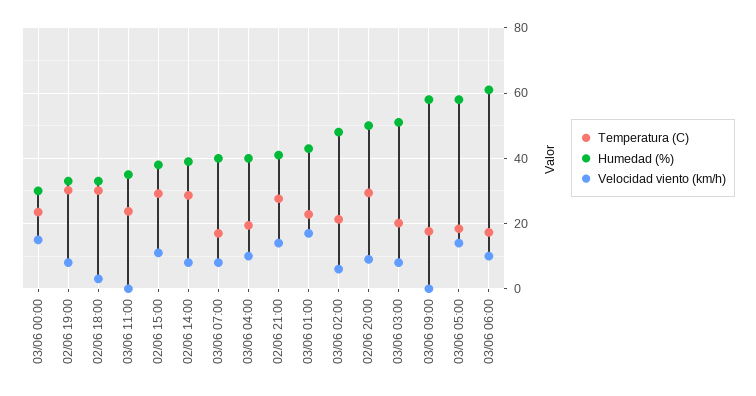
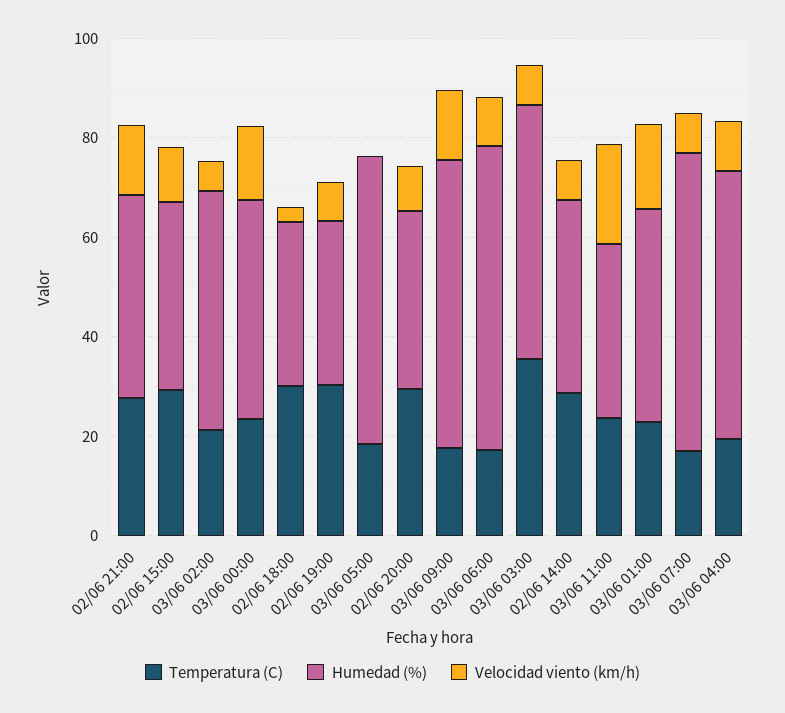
  {
    "Temperatura (C)": {
      "03/06 00:00": 24,
      "02/06 19:00": 30,
      "02/06 18:00": 30,
      "03/06 11:00": 24,
      "02/06 15:00": 30,
      "02/06 14:00": 28,
      "03/06 07:00": 18,
      "03/06 04:00": 20,
      "02/06 21:00": 28,
      "03/06 01:00": 22,
      "03/06 02:00": 22,
      "02/06 20:00": 30,
-     "03/06 03:00": 20,
+     "03/06 03:00": 35,
      "03/06 09:00": 18,
      "03/06 05:00": 18,
      "03/06 06:00": 18
    },
    "Humedad (%)": {
-     "03/06 00:00": 30,
+     "03/06 00:00": 45,
      "02/06 19:00": 34,
      "02/06 18:00": 34,
      "03/06 11:00": 36,
      "02/06 15:00": 38,
      "02/06 14:00": 40,
-     "03/06 07:00": 40,
+     "03/06 07:00": 60,
-     "03/06 04:00": 40,
+     "03/06 04:00": 55,
      "02/06 21:00": 42,
      "03/06 01:00": 44,
      "03/06 02:00": 48,
-     "02/06 20:00": 50,
+     "02/06 20:00": 35,
      "03/06 03:00": 52,
      "03/06 09:00": 58,
      "03/06 05:00": 58,
      "03/06 06:00": 62
    },
    "Velocidad viento (km/h)": {
      "03/06 00:00": 16,
      "02/06 19:00": 8,
      "02/06 18:00": 4,
-     "03/06 11:00": 0,
+     "03/06 11:00": 20,
      "02/06 15:00": 12,
      "02/06 14:00": 8,
      "03/06 07:00": 8,
      "03/06 04:00": 10,
      "02/06 21:00": 14,
      "03/06 01:00": 18,
      "03/06 02:00": 6,
      "02/06 20:00": 10,
      "03/06 03:00": 8,
-     "03/06 09:00": 0,
+     "03/06 09:00": 15,
-     "03/06 05:00": 14,
+     "03/06 05:00": 0,
      "03/06 06:00": 10
    }
  }

